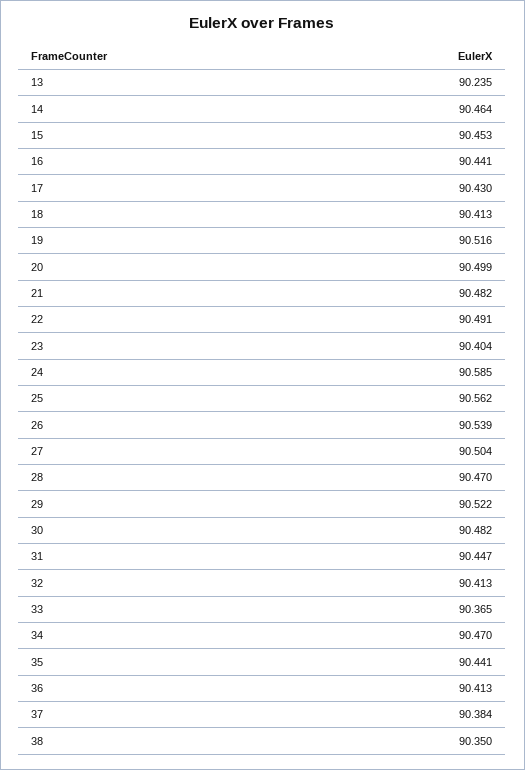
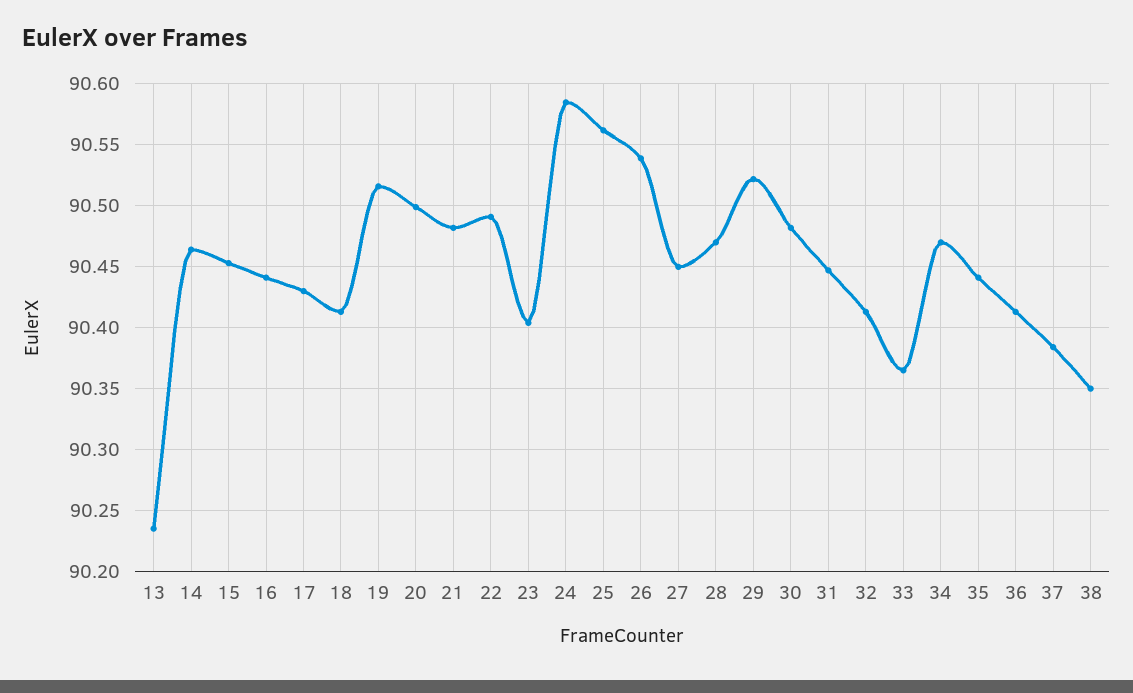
  {
    "13": 90.235,
    "14": 90.464,
    "15": 90.453,
    "16": 90.441,
    "17": 90.43,
    "18": 90.413,
    "19": 90.516,
    "20": 90.499,
    "21": 90.482,
    "22": 90.491,
    "23": 90.404,
    "24": 90.585,
    "25": 90.562,
    "26": 90.539,
-   "27": 90.504,
+   "27": 90.45,
    "28": 90.47,
    "29": 90.522,
    "30": 90.482,
    "31": 90.447,
    "32": 90.413,
    "33": 90.365,
    "34": 90.47,
    "35": 90.441,
    "36": 90.413,
    "37": 90.384,
    "38": 90.35
  }

